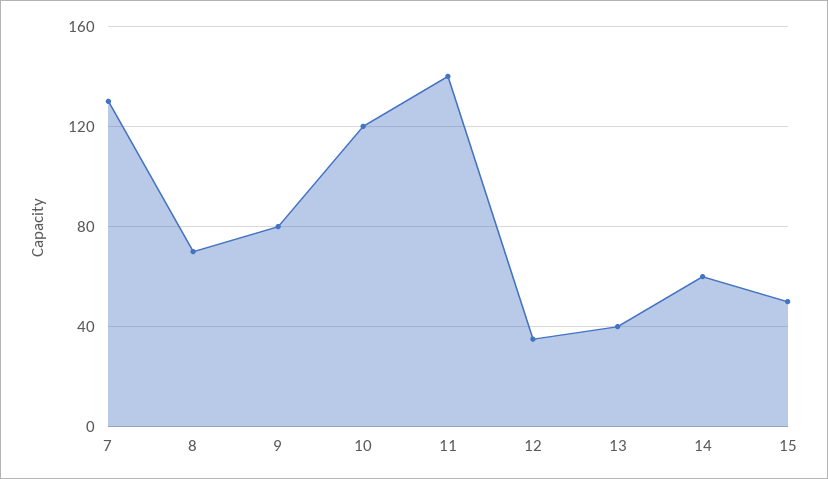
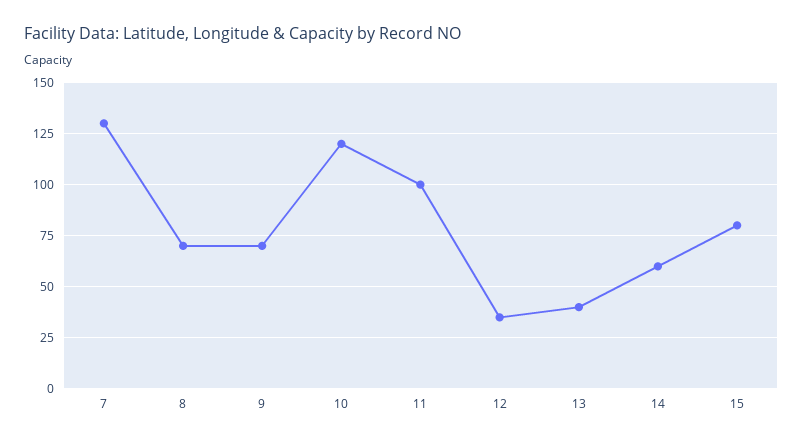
  {
    "7": 130,
    "8": 70,
-   "9": 80,
+   "9": 70,
    "10": 120,
-   "11": 140,
+   "11": 100,
    "12": 35,
    "13": 40,
    "14": 60,
-   "15": 50
+   "15": 80
  }

